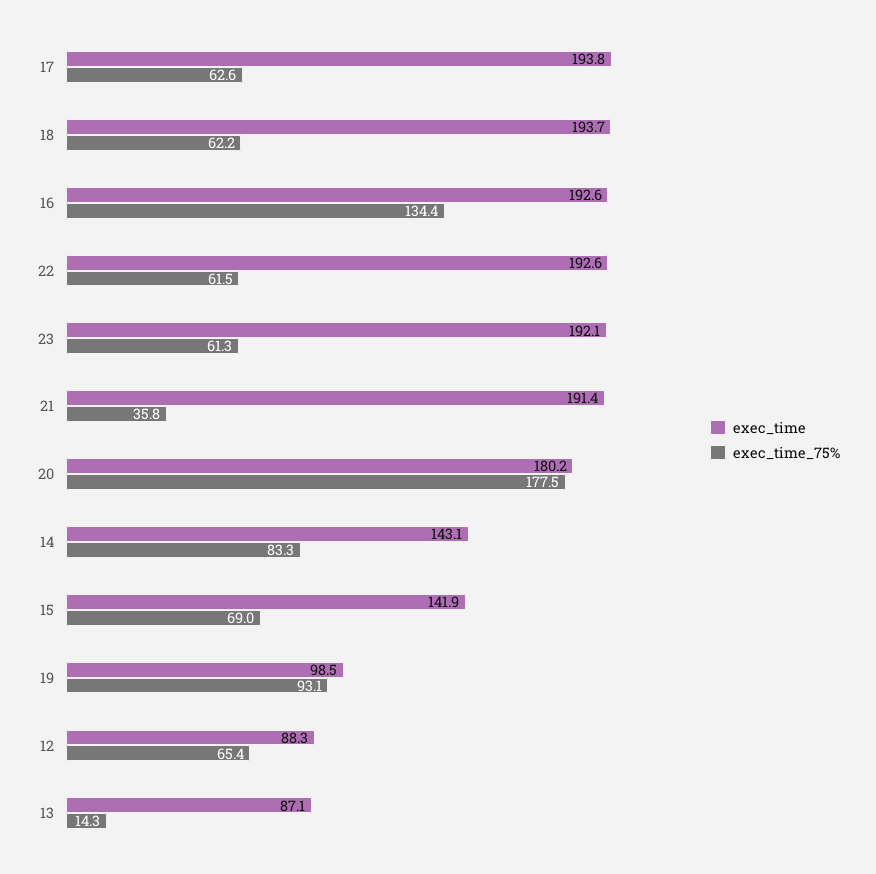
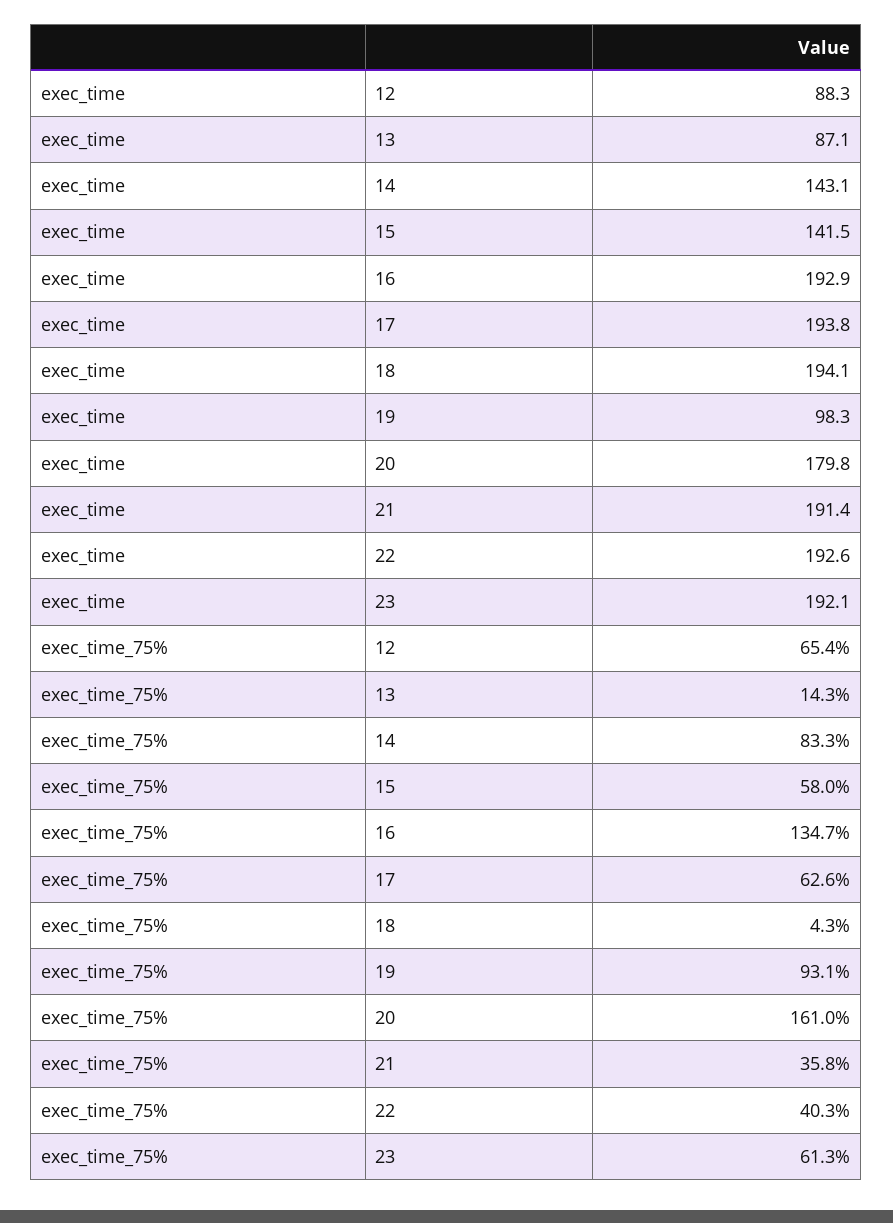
  {
    "exec_time": {
      "17": 193.8,
-     "18": 193.7,
+     "18": 194.1,
-     "16": 192.6,
+     "16": 192.9,
      "22": 192.6,
      "23": 192.1,
      "21": 191.4,
-     "20": 180.2,
+     "20": 179.8,
      "14": 143.1,
-     "15": 141.9,
+     "15": 141.5,
-     "19": 98.5,
+     "19": 98.3,
      "12": 88.3,
      "13": 87.1
    },
    "exec_time_75%": {
      "17": 62.6,
-     "18": 62.2,
+     "18": 4.3,
-     "16": 134.4,
+     "16": 134.7,
-     "22": 61.5,
+     "22": 40.3,
      "23": 61.3,
      "21": 35.8,
-     "20": 177.5,
+     "20": 161,
      "14": 83.3,
-     "15": 69,
+     "15": 58,
      "19": 93.1,
      "12": 65.4,
      "13": 14.3
    }
  }

